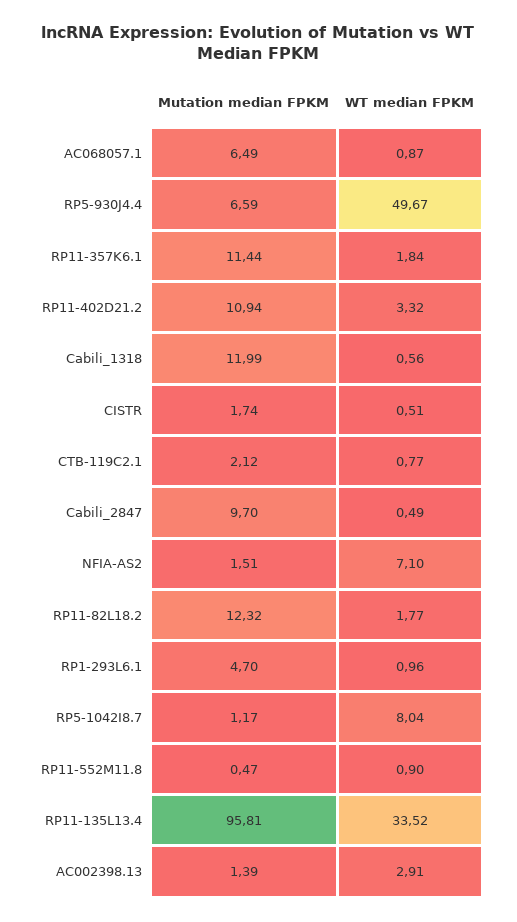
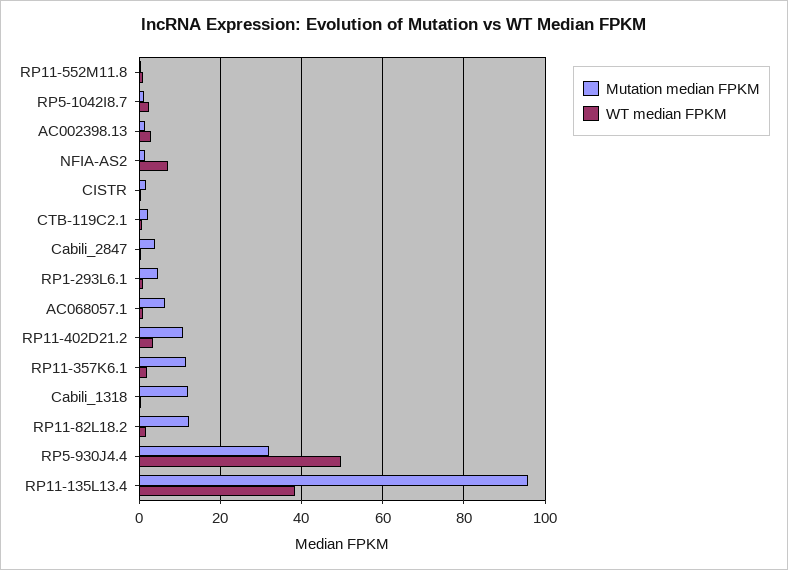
  {
    "Mutation median FPKM": {
      "AC068057.1": 6.49,
-     "RP5-930J4.4": 6.59,
+     "RP5-930J4.4": 32,
      "RP11-357K6.1": 11.44,
      "RP11-402D21.2": 10.94,
      "Cabili_1318": 11.99,
      "CISTR": 1.74,
      "CTB-119C2.1": 2.12,
-     "Cabili_2847": 9.7,
+     "Cabili_2847": 4,
      "NFIA-AS2": 1.51,
      "RP11-82L18.2": 12.32,
      "RP1-293L6.1": 4.7,
      "RP5-1042I8.7": 1.17,
      "RP11-552M11.8": 0.47,
      "RP11-135L13.4": 95.81,
      "AC002398.13": 1.39
    },
    "WT median FPKM": {
      "AC068057.1": 0.87,
      "RP5-930J4.4": 49.67,
      "RP11-357K6.1": 1.84,
      "RP11-402D21.2": 3.32,
      "Cabili_1318": 0.56,
      "CISTR": 0.51,
      "CTB-119C2.1": 0.77,
      "Cabili_2847": 0.49,
      "NFIA-AS2": 7.1,
      "RP11-82L18.2": 1.77,
      "RP1-293L6.1": 0.96,
-     "RP5-1042I8.7": 8.04,
+     "RP5-1042I8.7": 2,
      "RP11-552M11.8": 0.9,
-     "RP11-135L13.4": 33.52,
+     "RP11-135L13.4": 38,
      "AC002398.13": 2.91
    }
  }

